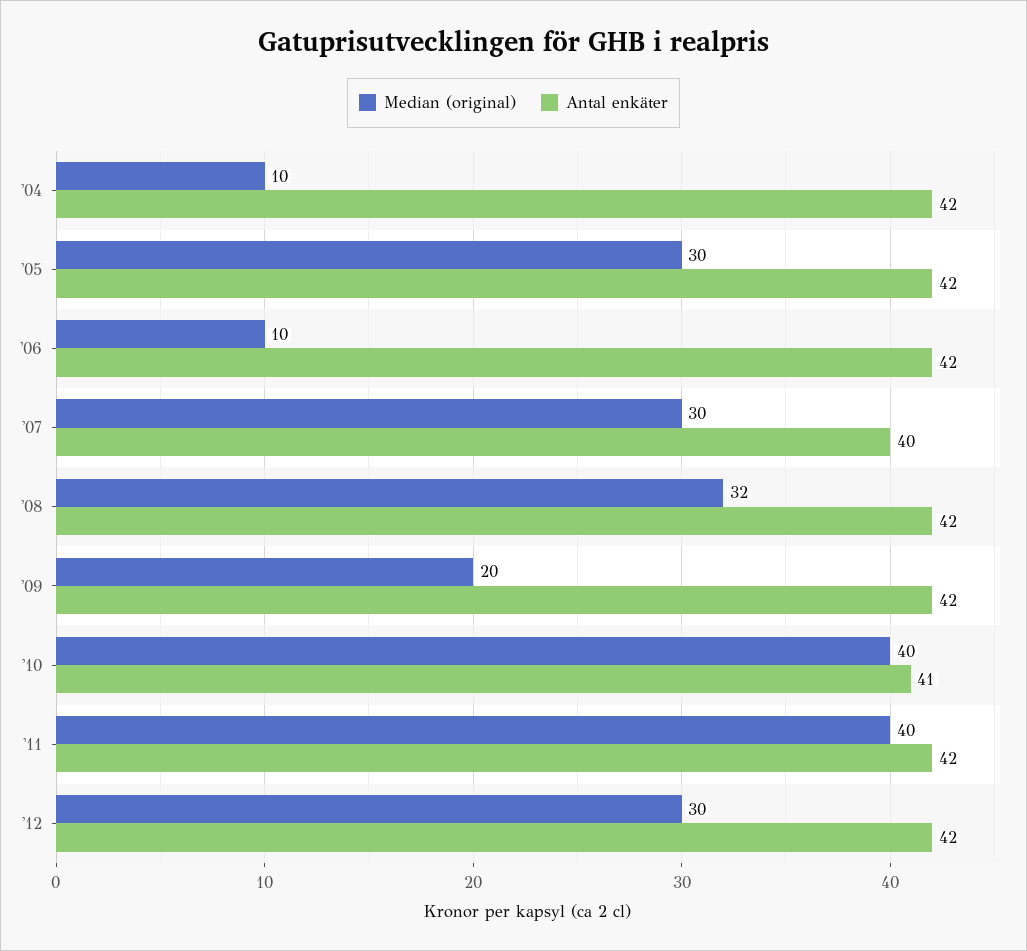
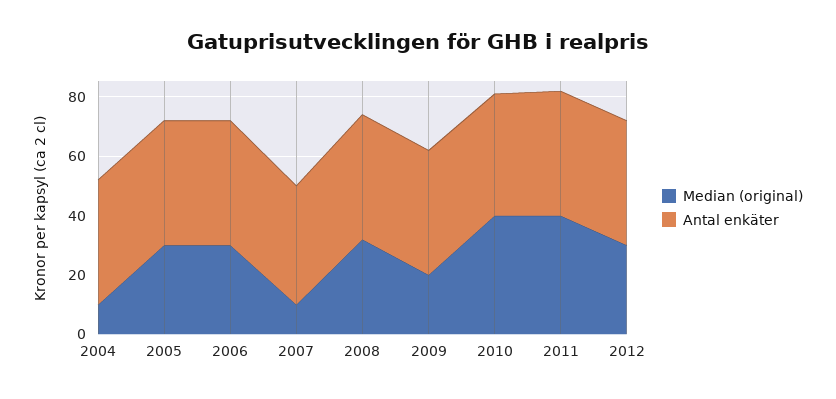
  {
    "Median (original)": {
      "'04": 10,
      "'05": 30,
-     "'06": 10,
+     "'06": 30,
-     "'07": 30,
+     "'07": 10,
      "'08": 32,
      "'09": 20,
      "'10": 40,
      "'11": 40,
      "'12": 30
    },
    "Antal enkäter": {
      "'04": 42,
      "'05": 42,
      "'06": 42,
      "'07": 40,
      "'08": 42,
      "'09": 42,
      "'10": 41,
      "'11": 42,
      "'12": 42
    }
  }

